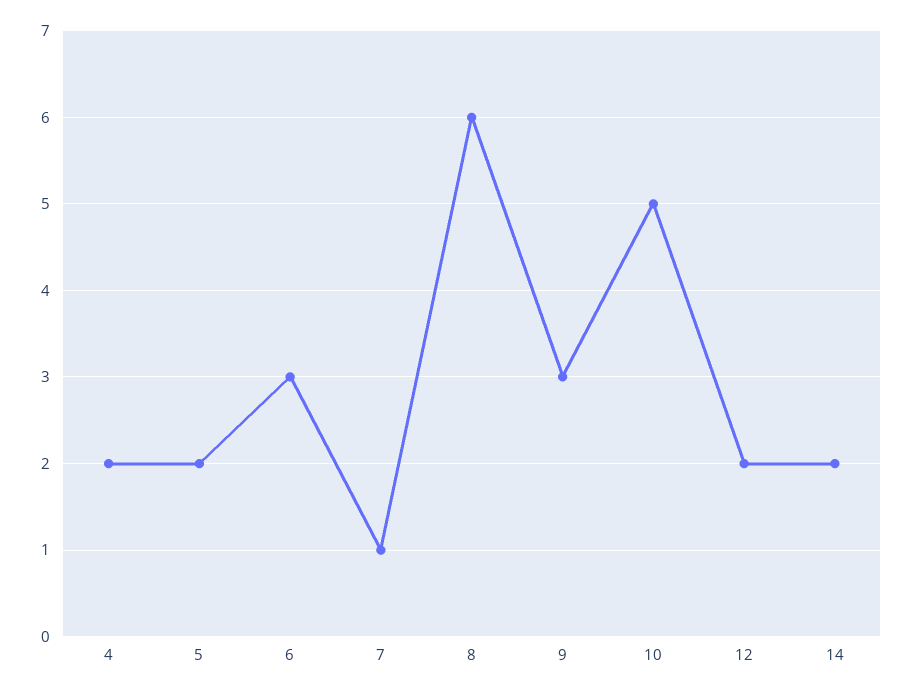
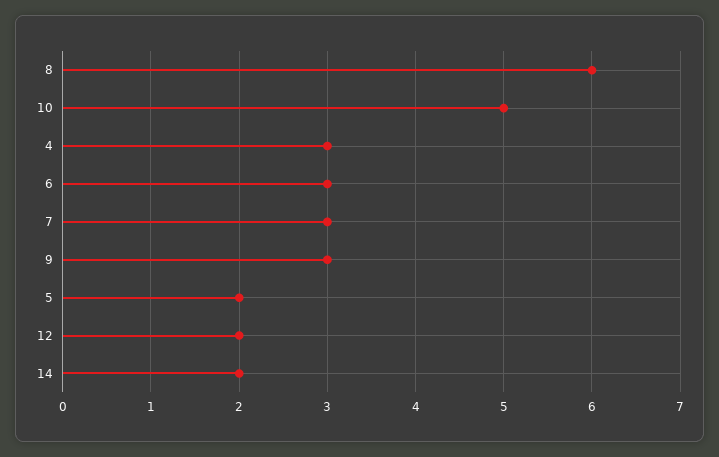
  {
-   "4": 2,
+   "4": 3,
    "5": 2,
    "6": 3,
-   "7": 1,
+   "7": 3,
    "8": 6,
    "9": 3,
    "10": 5,
    "12": 2,
    "14": 2
  }

